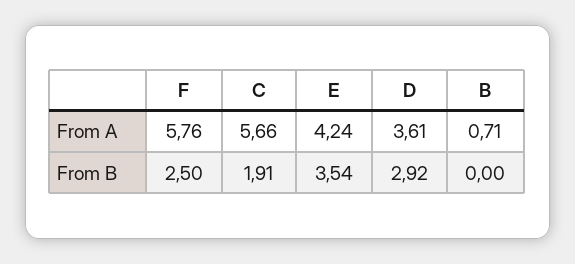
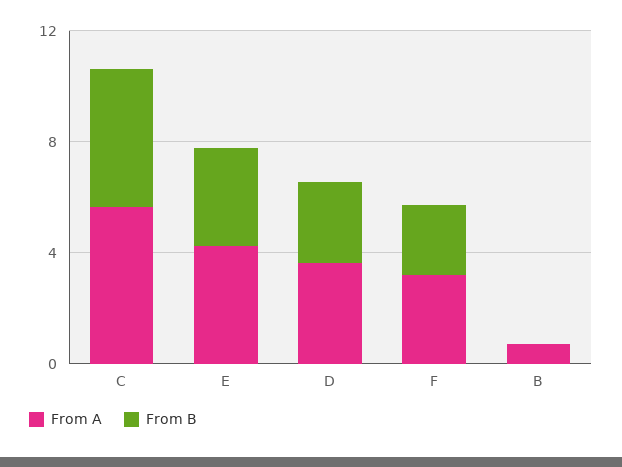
  {
    "From A": {
-     "F": 5.76,
+     "F": 3,
      "C": 5.66,
      "E": 4.24,
      "D": 3.61,
      "B": 0.71
    },
    "From B": {
      "F": 2.5,
-     "C": 1.91,
+     "C": 5,
      "E": 3.54,
      "D": 2.92,
      "B": 0
    }
  }

